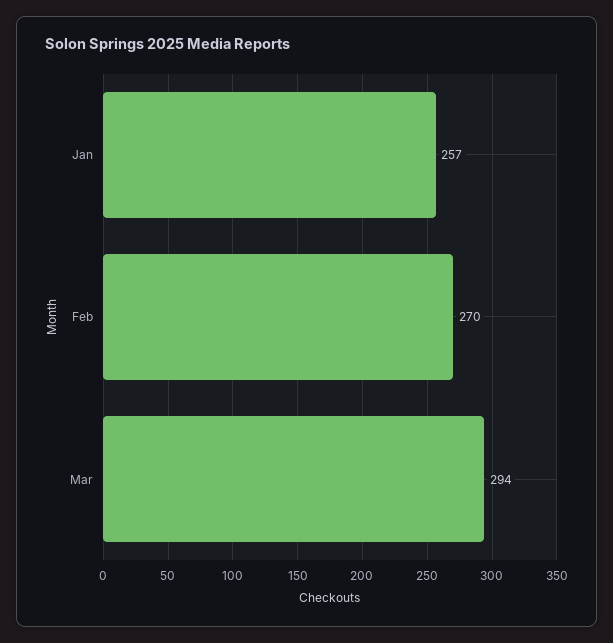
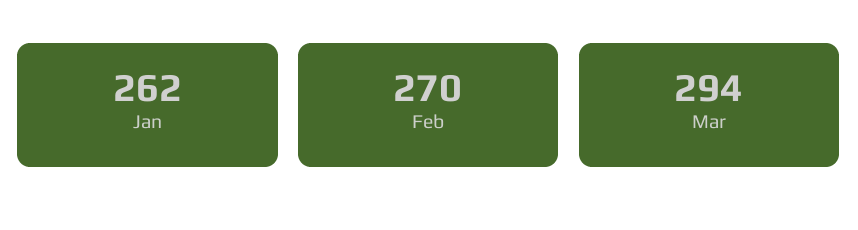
  {
-   "Jan": 257,
+   "Jan": 262,
    "Feb": 270,
    "Mar": 294
  }

